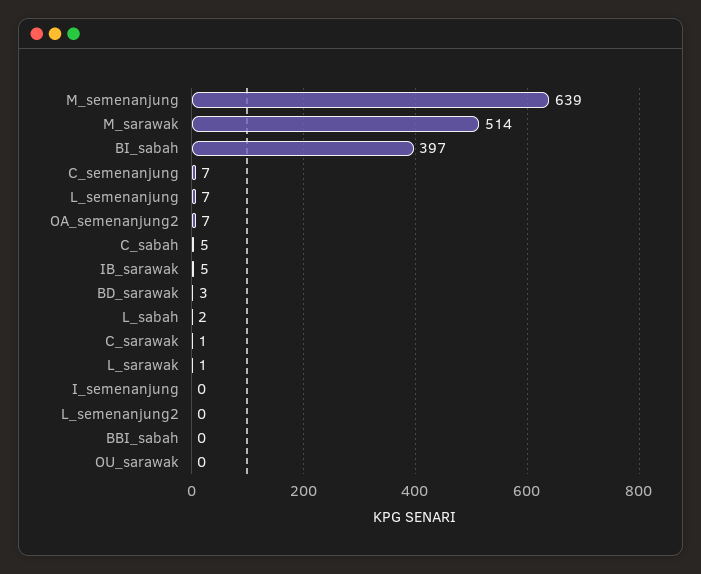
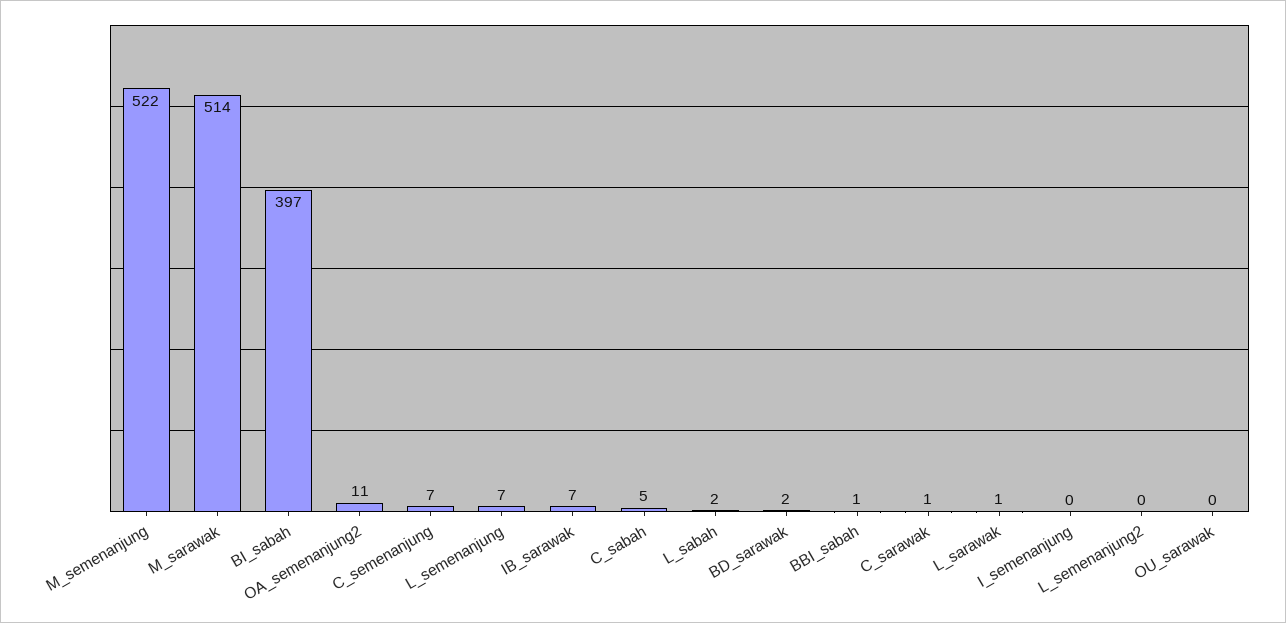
  {
-   "M_semenanjung": 639,
+   "M_semenanjung": 522,
    "M_sarawak": 514,
    "BI_sabah": 397,
    "C_semenanjung": 7,
    "L_semenanjung": 7,
-   "OA_semenanjung2": 7,
+   "OA_semenanjung2": 11,
    "C_sabah": 5,
-   "IB_sarawak": 5,
+   "IB_sarawak": 7,
-   "BD_sarawak": 3,
+   "BD_sarawak": 2,
    "L_sabah": 2,
    "C_sarawak": 1,
    "L_sarawak": 1,
    "I_semenanjung": 0,
    "L_semenanjung2": 0,
-   "BBI_sabah": 0,
+   "BBI_sabah": 1,
    "OU_sarawak": 0
  }

